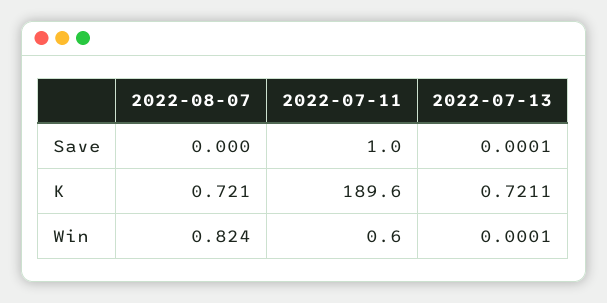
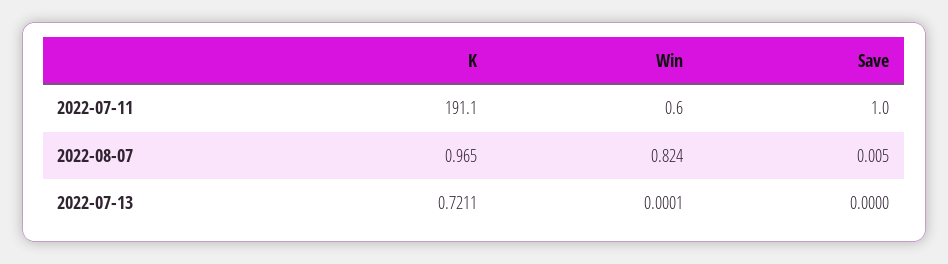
  {
    "2022-08-07": {
-     "Save": 0,
+     "Save": 0.005,
-     "K": 0.721,
+     "K": 0.965,
      "Win": 0.824
    },
    "2022-07-11": {
      "Save": 1,
-     "K": 189.6,
+     "K": 191.1,
      "Win": 0.6
    },
    "2022-07-13": {
-     "Save": 0.0001,
+     "Save": 0,
      "K": 0.7211,
      "Win": 0.0001
    }
  }

